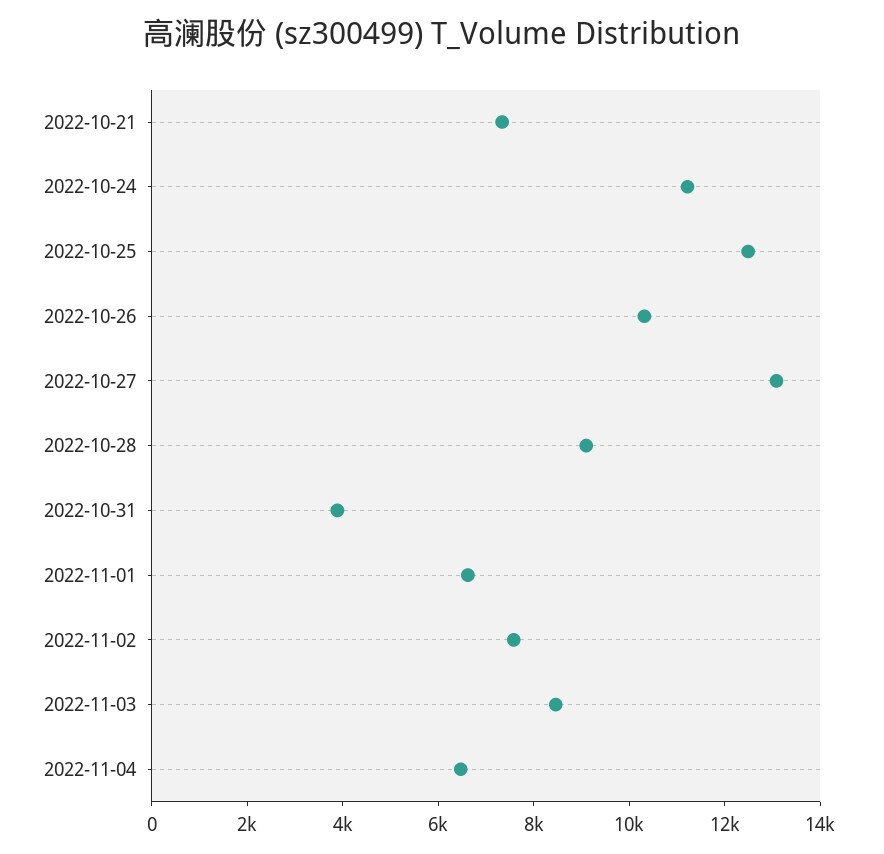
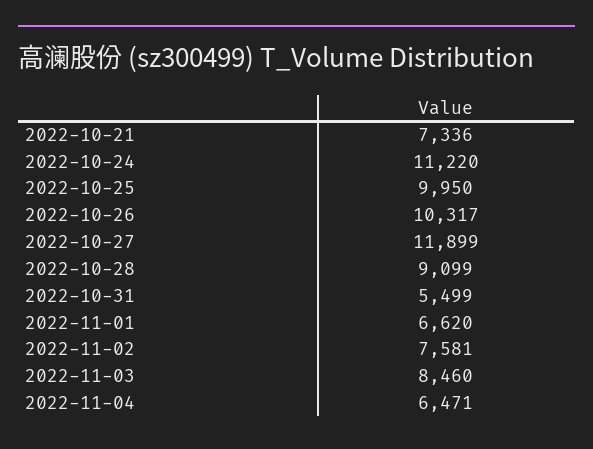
  {
    "2022-10-21": 7336,
    "2022-10-24": 11220,
-   "2022-10-25": 12500,
+   "2022-10-25": 9950,
    "2022-10-26": 10317,
-   "2022-10-27": 13000,
+   "2022-10-27": 11899,
    "2022-10-28": 9099,
-   "2022-10-31": 4000,
+   "2022-10-31": 5499,
    "2022-11-01": 6620,
    "2022-11-02": 7581,
    "2022-11-03": 8460,
    "2022-11-04": 6471
  }

